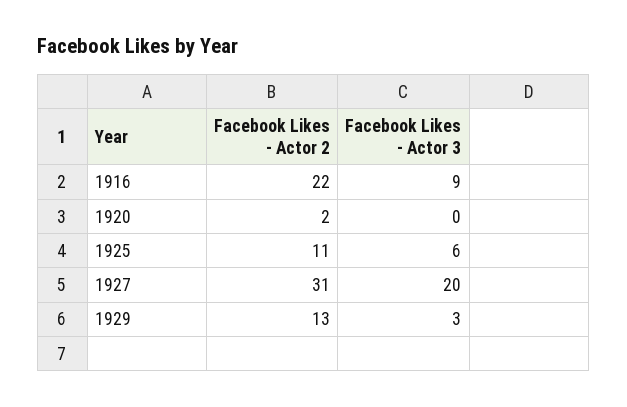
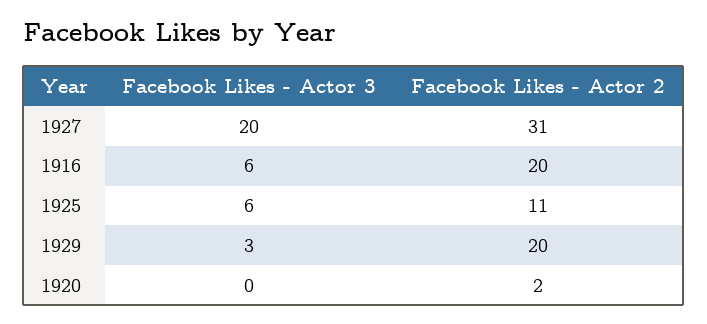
  {
    "Facebook Likes - Actor 2": {
-     "1916": 22,
+     "1916": 20,
      "1920": 2,
      "1925": 11,
      "1927": 31,
-     "1929": 13
+     "1929": 20
    },
    "Facebook Likes - Actor 3": {
-     "1916": 9,
+     "1916": 6,
      "1920": 0,
      "1925": 6,
      "1927": 20,
      "1929": 3
    }
  }

